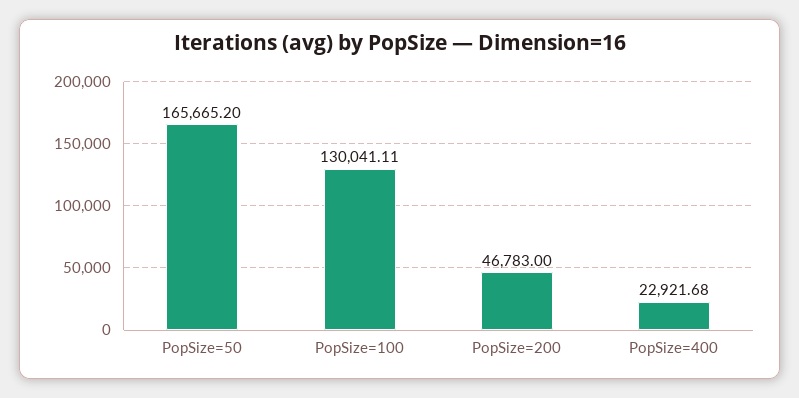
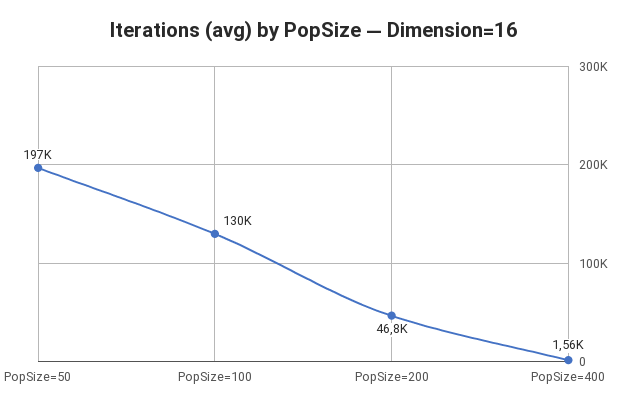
  {
-   "PopSize=50": 165665.2,
+   "PopSize=50": 197000,
    "PopSize=100": 130041.11,
    "PopSize=200": 46783,
-   "PopSize=400": 22921.68
+   "PopSize=400": 1560
  }

